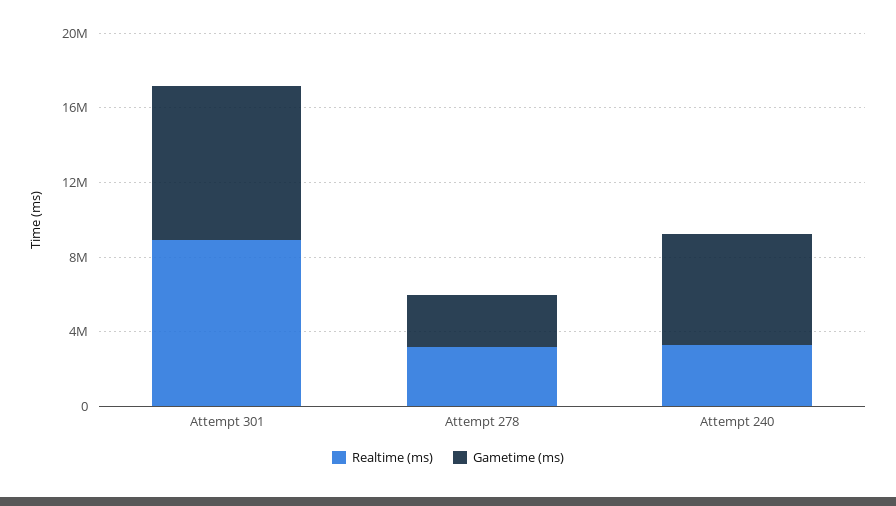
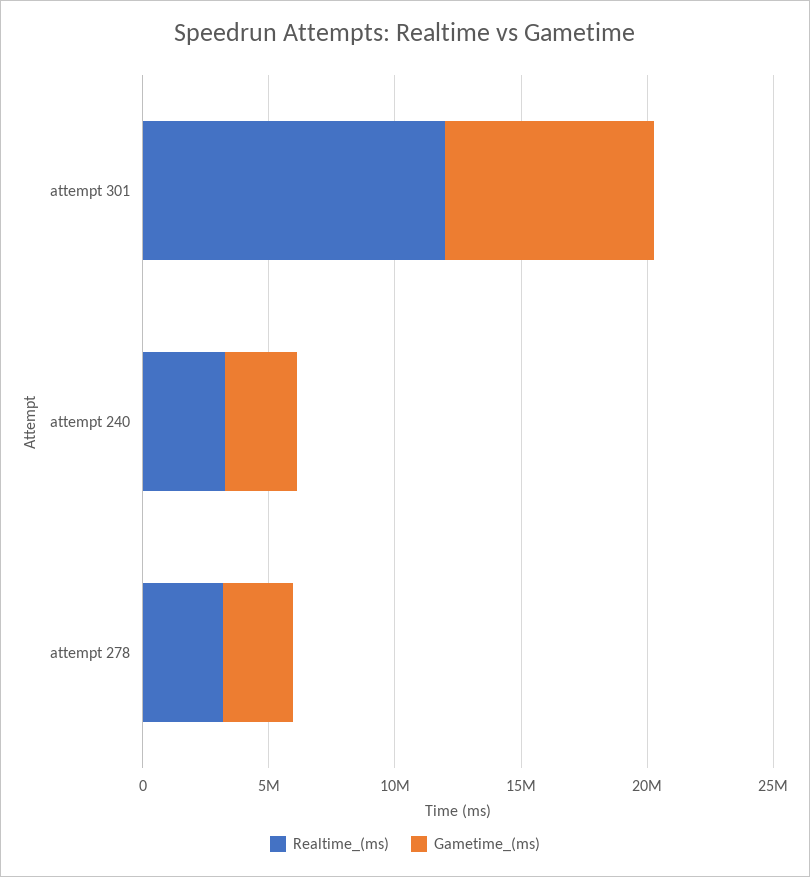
  {
    "Realtime (ms)": {
-     "Attempt 301": 9000000,
+     "Attempt 301": 12000000,
      "Attempt 278": 3000000,
      "Attempt 240": 3000000
    },
    "Gametime (ms)": {
      "Attempt 301": 8000000,
      "Attempt 278": 3000000,
-     "Attempt 240": 6000000
+     "Attempt 240": 3000000
    }
  }

